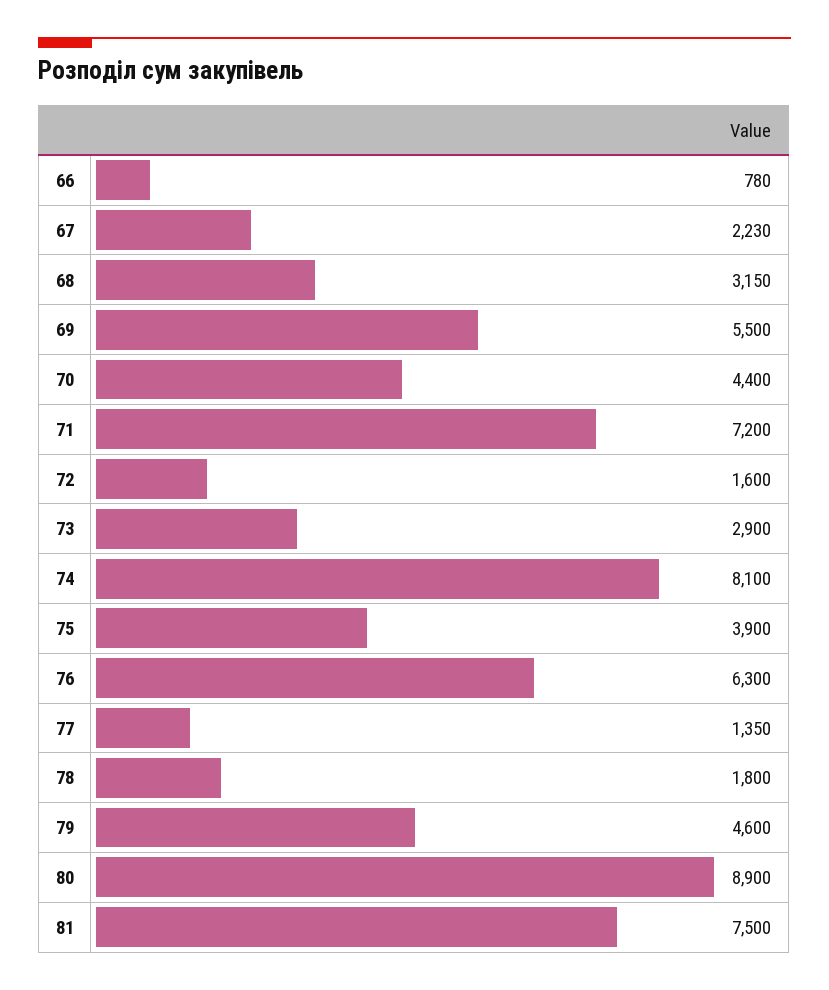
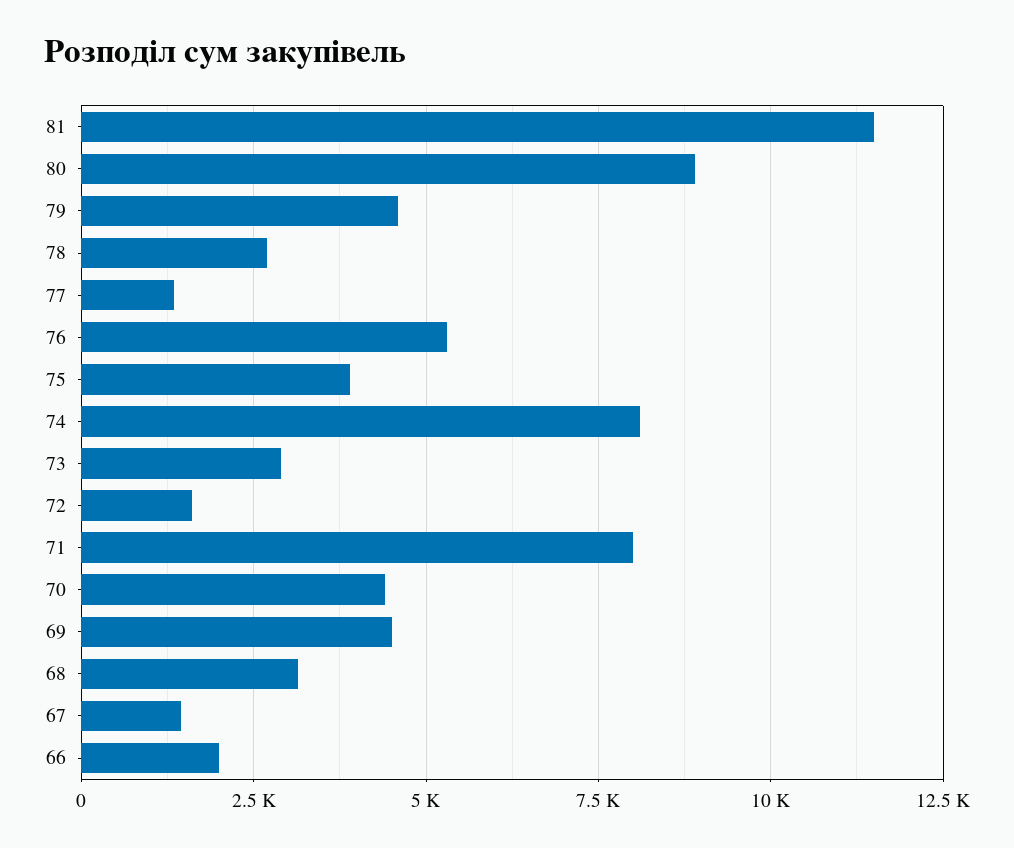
  {
-   "66": 780,
+   "66": 2000,
-   "67": 2230,
+   "67": 1500,
    "68": 3150,
-   "69": 5500,
+   "69": 4500,
    "70": 4400,
-   "71": 7200,
+   "71": 8000,
    "72": 1600,
    "73": 2900,
    "74": 8100,
    "75": 3900,
-   "76": 6300,
+   "76": 5250,
    "77": 1350,
-   "78": 1800,
+   "78": 2750,
    "79": 4600,
    "80": 8900,
-   "81": 7500
+   "81": 11500
  }

